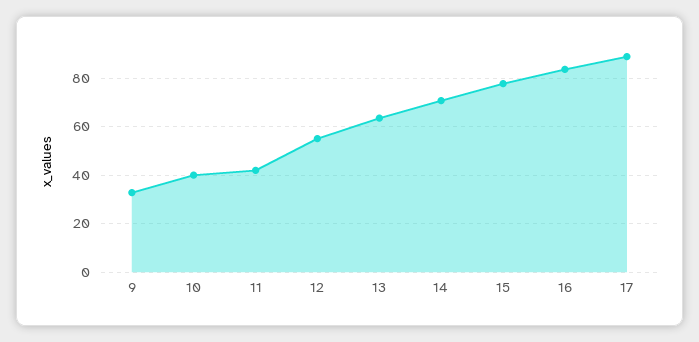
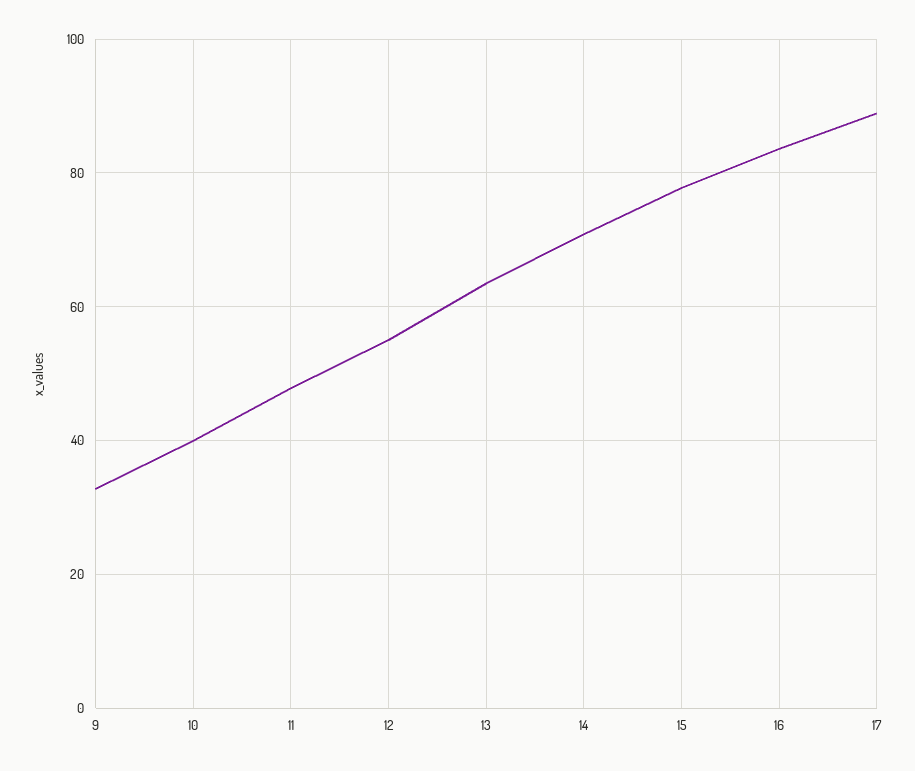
  {
    "9": 32,
    "10": 40,
-   "11": 42.5,
+   "11": 48,
    "12": 56,
    "13": 64,
    "14": 70,
    "15": 78,
    "16": 84,
    "17": 88
  }

